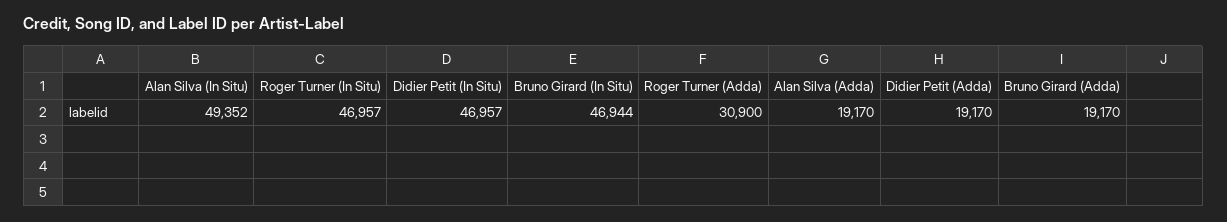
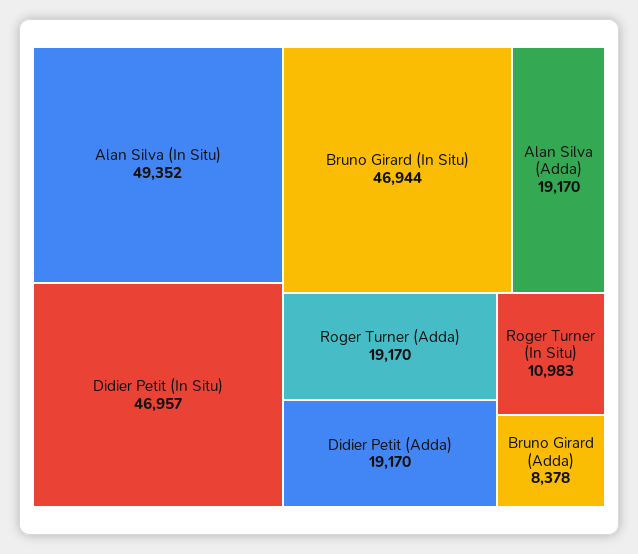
  {
    "Alan Silva (In Situ)": 49352,
-   "Roger Turner (In Situ)": 46957,
+   "Roger Turner (In Situ)": 10983,
    "Didier Petit (In Situ)": 46957,
    "Bruno Girard (In Situ)": 46944,
-   "Roger Turner (Adda)": 30900,
+   "Roger Turner (Adda)": 19170,
    "Alan Silva (Adda)": 19170,
    "Didier Petit (Adda)": 19170,
-   "Bruno Girard (Adda)": 19170
+   "Bruno Girard (Adda)": 8378
  }

